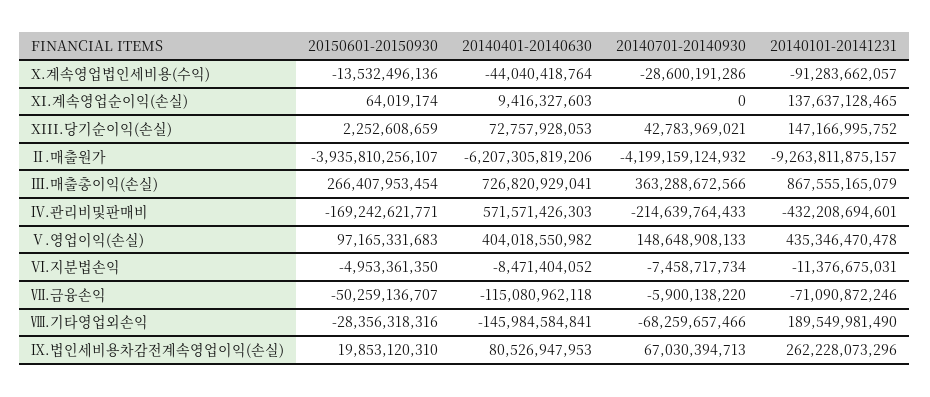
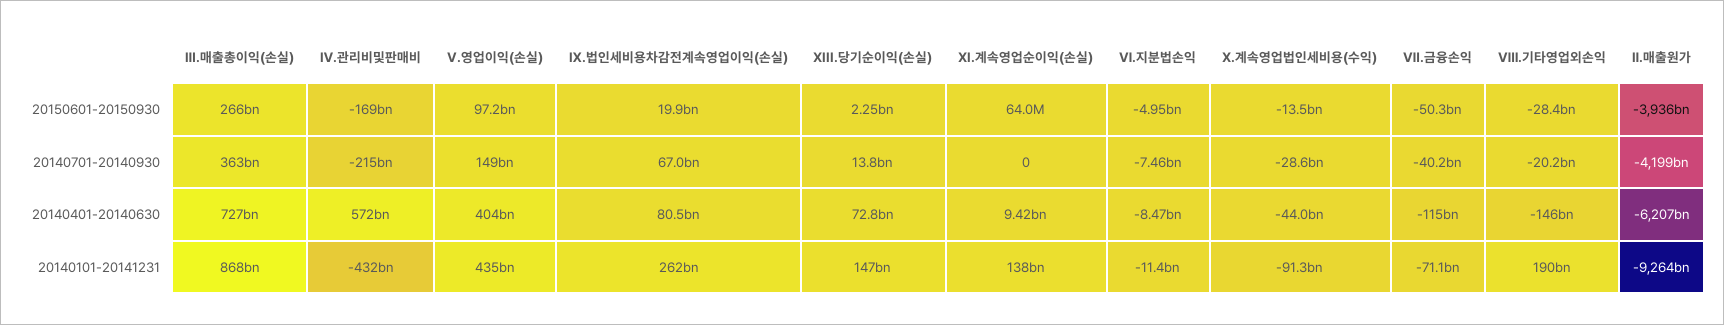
  {
    "20150601-20150930": {
      "X.계속영업법인세비용(수익)": -13532496136,
      "XI.계속영업순이익(손실)": 64019174,
      "XIII.당기순이익(손실)": 2252608659,
      "Ⅱ.매출원가": -3935810256107,
      "Ⅲ.매출총이익(손실)": 266407953454,
      "Ⅳ.관리비및판매비": -169242621771,
      "Ⅴ.영업이익(손실)": 97165331683,
      "Ⅵ.지분법손익": -4953361350,
      "Ⅶ.금융손익": -50259136707,
      "Ⅷ.기타영업외손익": -28356318316,
      "Ⅸ.법인세비용차감전계속영업이익(손실)": 19853120310
    },
    "20140401-20140630": {
      "X.계속영업법인세비용(수익)": -44040418764,
      "XI.계속영업순이익(손실)": 9416327603,
      "XIII.당기순이익(손실)": 72757928053,
      "Ⅱ.매출원가": -6207305819206,
      "Ⅲ.매출총이익(손실)": 726820929041,
      "Ⅳ.관리비및판매비": 571571426303,
      "Ⅴ.영업이익(손실)": 404018550982,
      "Ⅵ.지분법손익": -8471404052,
      "Ⅶ.금융손익": -115080962118,
      "Ⅷ.기타영업외손익": -145984584841,
      "Ⅸ.법인세비용차감전계속영업이익(손실)": 80526947953
    },
    "20140701-20140930": {
      "X.계속영업법인세비용(수익)": -28600191286,
      "XI.계속영업순이익(손실)": 0,
-     "XIII.당기순이익(손실)": 42783969021,
+     "XIII.당기순이익(손실)": 13800000000,
      "Ⅱ.매출원가": -4199159124932,
      "Ⅲ.매출총이익(손실)": 363288672566,
      "Ⅳ.관리비및판매비": -214639764433,
      "Ⅴ.영업이익(손실)": 148648908133,
      "Ⅵ.지분법손익": -7458717734,
-     "Ⅶ.금융손익": -5900138220,
+     "Ⅶ.금융손익": -40200000000,
-     "Ⅷ.기타영업외손익": -68259657466,
+     "Ⅷ.기타영업외손익": -20200000000,
      "Ⅸ.법인세비용차감전계속영업이익(손실)": 67030394713
    },
    "20140101-20141231": {
      "X.계속영업법인세비용(수익)": -91283662057,
      "XI.계속영업순이익(손실)": 137637128465,
      "XIII.당기순이익(손실)": 147166995752,
      "Ⅱ.매출원가": -9263811875157,
      "Ⅲ.매출총이익(손실)": 867555165079,
      "Ⅳ.관리비및판매비": -432208694601,
      "Ⅴ.영업이익(손실)": 435346470478,
      "Ⅵ.지분법손익": -11376675031,
      "Ⅶ.금융손익": -71090872246,
      "Ⅷ.기타영업외손익": 189549981490,
      "Ⅸ.법인세비용차감전계속영업이익(손실)": 262228073296
    }
  }

